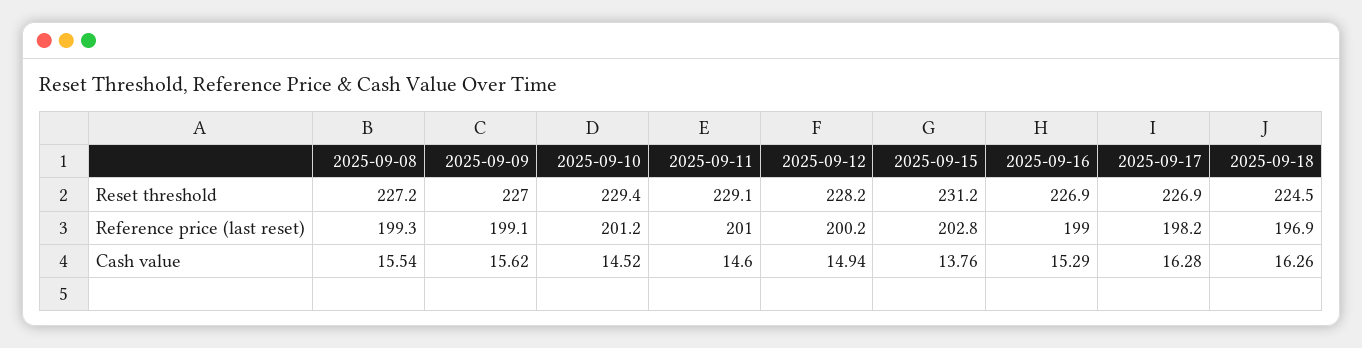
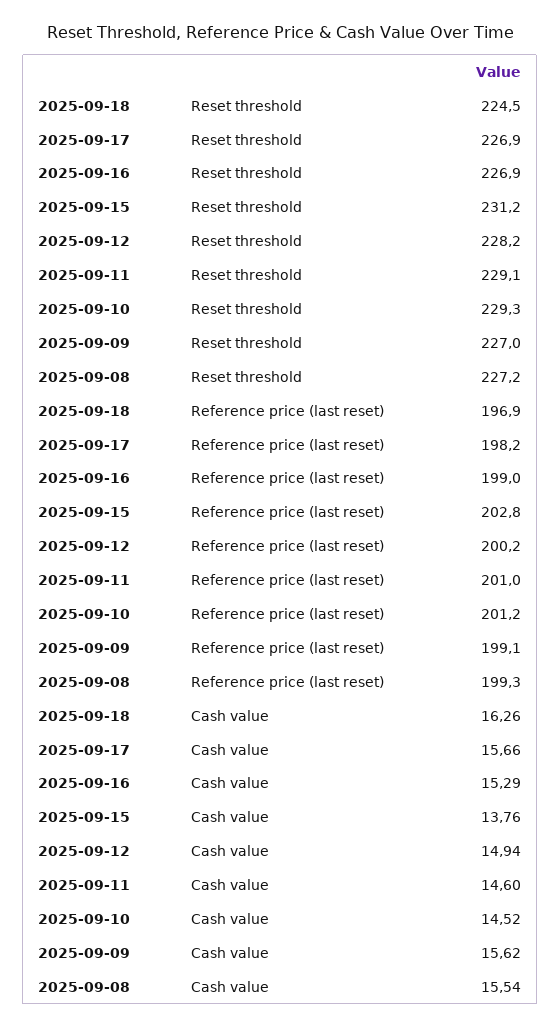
  {
    "2025-09-08": {
      "Reset threshold": 227.2,
      "Reference price (last reset)": 199.3,
      "Cash value": 15.54
    },
    "2025-09-09": {
      "Reset threshold": 227,
      "Reference price (last reset)": 199.1,
      "Cash value": 15.62
    },
    "2025-09-10": {
-     "Reset threshold": 229.4,
+     "Reset threshold": 229.3,
      "Reference price (last reset)": 201.2,
      "Cash value": 14.52
    },
    "2025-09-11": {
      "Reset threshold": 229.1,
      "Reference price (last reset)": 201,
      "Cash value": 14.6
    },
    "2025-09-12": {
      "Reset threshold": 228.2,
      "Reference price (last reset)": 200.2,
      "Cash value": 14.94
    },
    "2025-09-15": {
      "Reset threshold": 231.2,
      "Reference price (last reset)": 202.8,
      "Cash value": 13.76
    },
    "2025-09-16": {
      "Reset threshold": 226.9,
      "Reference price (last reset)": 199,
      "Cash value": 15.29
    },
    "2025-09-17": {
      "Reset threshold": 226.9,
      "Reference price (last reset)": 198.2,
-     "Cash value": 16.28
+     "Cash value": 15.66
    },
    "2025-09-18": {
      "Reset threshold": 224.5,
      "Reference price (last reset)": 196.9,
      "Cash value": 16.26
    }
  }

